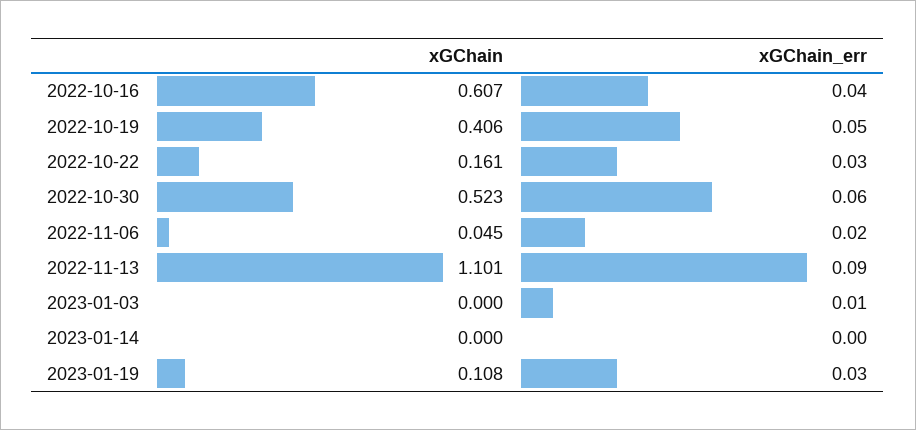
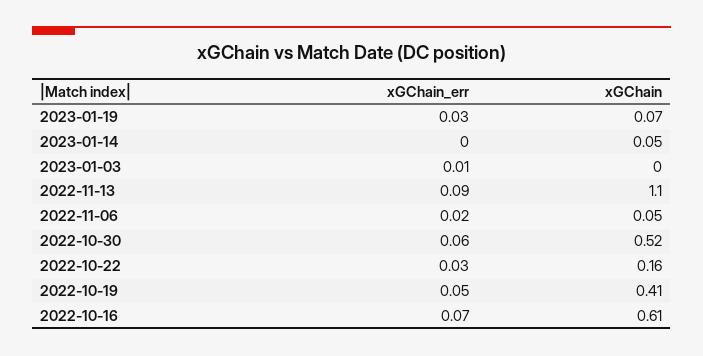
  {
    "xGChain": {
      "2022-10-16": 0.607,
      "2022-10-19": 0.406,
      "2022-10-22": 0.161,
      "2022-10-30": 0.523,
      "2022-11-06": 0.045,
      "2022-11-13": 1.101,
      "2023-01-03": 0,
-     "2023-01-14": 0,
+     "2023-01-14": 0.05,
-     "2023-01-19": 0.108
+     "2023-01-19": 0.07
    },
    "xGChain_err": {
-     "2022-10-16": 0.04,
+     "2022-10-16": 0.07,
      "2022-10-19": 0.05,
      "2022-10-22": 0.03,
      "2022-10-30": 0.06,
      "2022-11-06": 0.02,
      "2022-11-13": 0.09,
      "2023-01-03": 0.01,
      "2023-01-14": 0,
      "2023-01-19": 0.03
    }
  }

